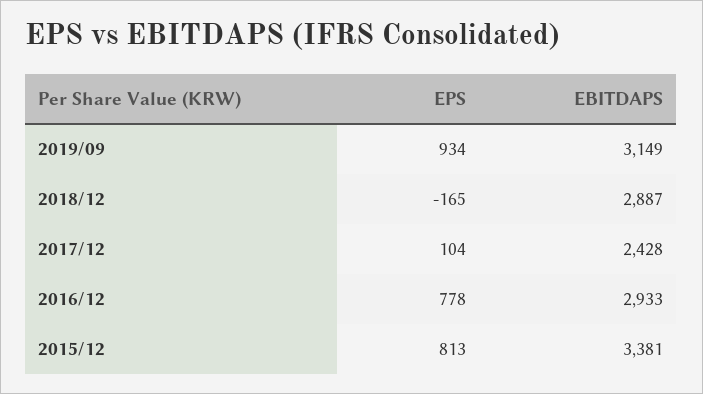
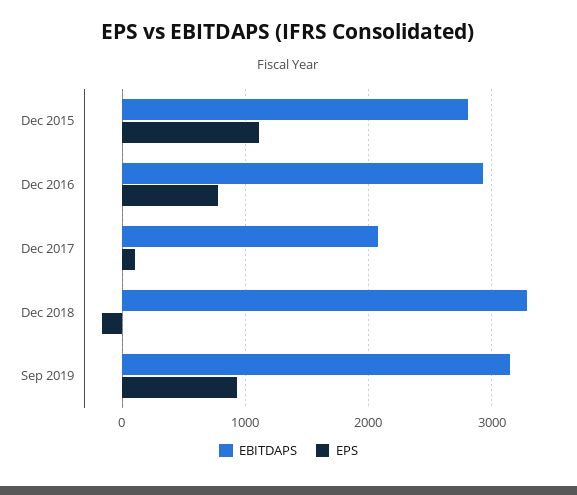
  {
    "EPS": {
      "2019/09": 934,
      "2018/12": -165,
      "2017/12": 104,
      "2016/12": 778,
-     "2015/12": 813
+     "2015/12": 1100
    },
    "EBITDAPS": {
      "2019/09": 3149,
-     "2018/12": 2887,
+     "2018/12": 3300,
-     "2017/12": 2428,
+     "2017/12": 2100,
      "2016/12": 2933,
-     "2015/12": 3381
+     "2015/12": 2800
    }
  }

